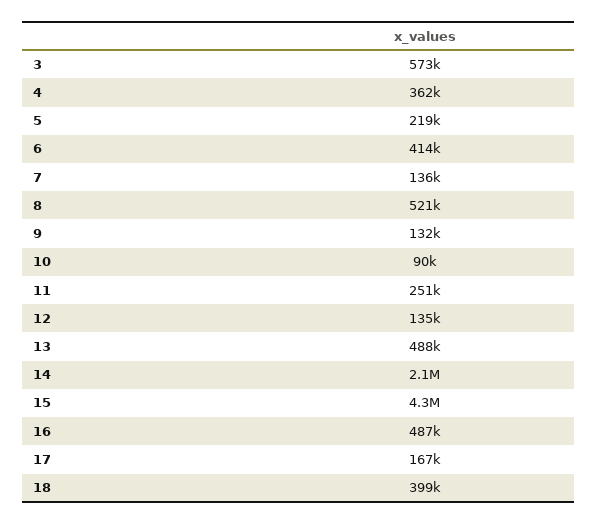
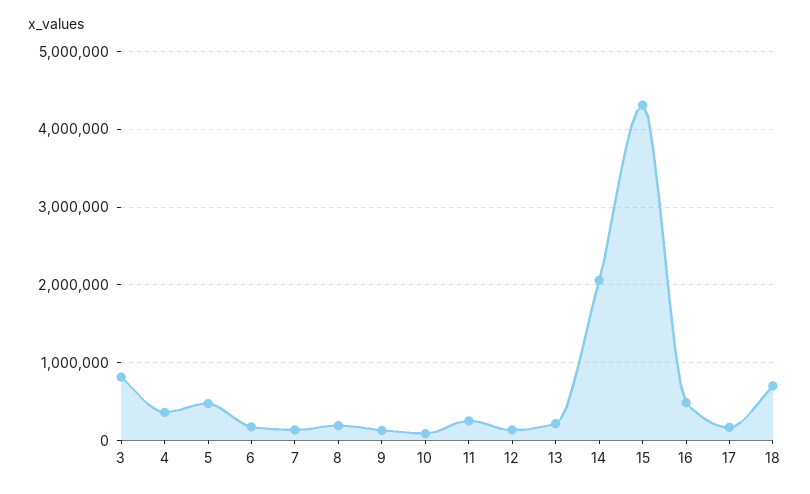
  {
-   "3": 573000,
+   "3": 800000,
    "4": 362000,
-   "5": 219000,
+   "5": 500000,
-   "6": 414000,
+   "6": 200000,
    "7": 136000,
-   "8": 521000,
+   "8": 200000,
    "9": 132000,
    "10": 90000,
    "11": 251000,
    "12": 135000,
-   "13": 488000,
+   "13": 200000,
    "14": 2100000,
    "15": 4300000,
    "16": 487000,
    "17": 167000,
-   "18": 399000
+   "18": 700000
  }

